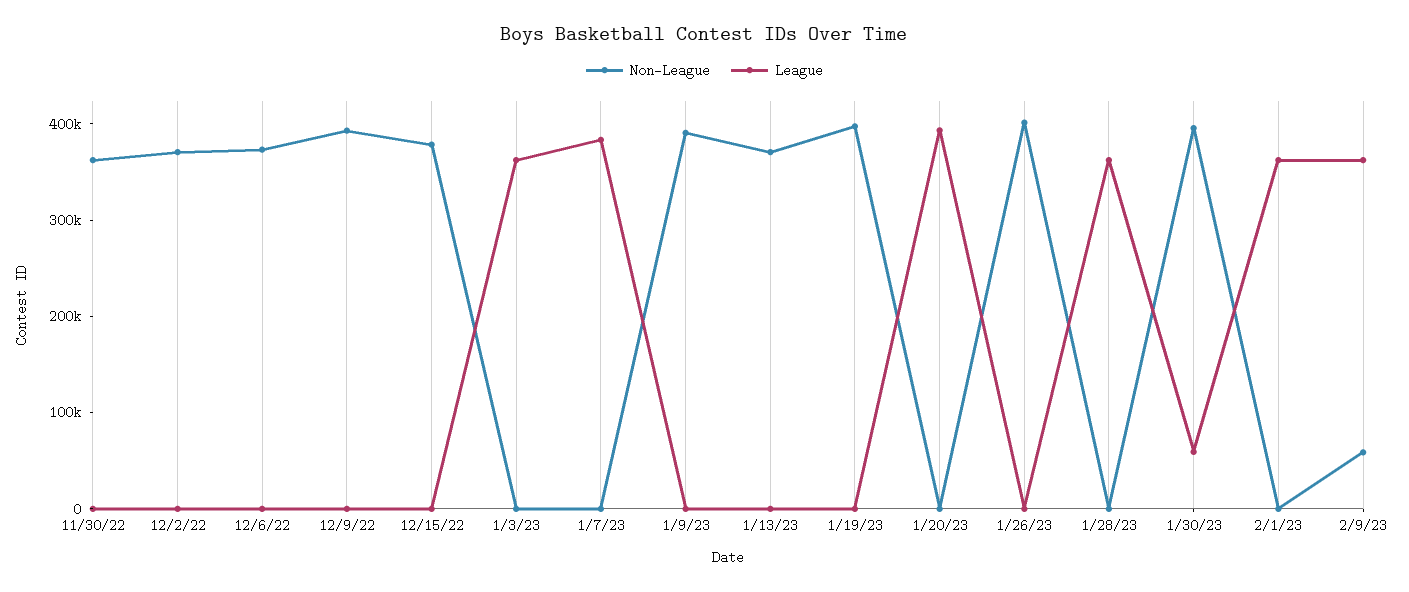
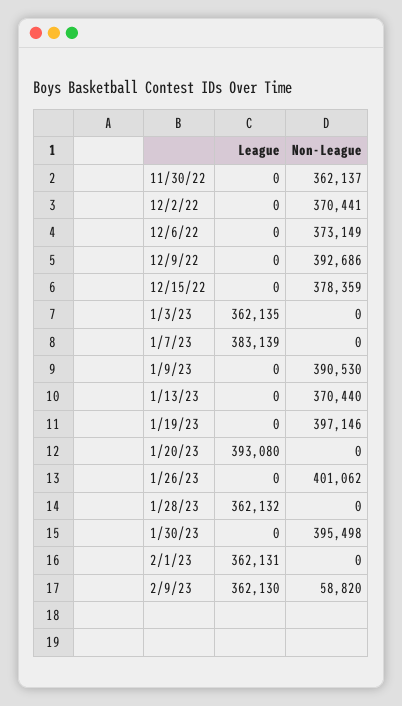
  {
    "Non-League": {
      "11/30/22": 362137,
      "12/2/22": 370441,
      "12/6/22": 373149,
      "12/9/22": 392686,
      "12/15/22": 378359,
      "1/3/23": 0,
      "1/7/23": 0,
      "1/9/23": 390530,
      "1/13/23": 370440,
      "1/19/23": 397146,
      "1/20/23": 0,
      "1/26/23": 401062,
      "1/28/23": 0,
      "1/30/23": 395498,
      "2/1/23": 0,
      "2/9/23": 58820
    },
    "League": {
      "11/30/22": 0,
      "12/2/22": 0,
      "12/6/22": 0,
      "12/9/22": 0,
      "12/15/22": 0,
      "1/3/23": 362135,
      "1/7/23": 383139,
      "1/9/23": 0,
      "1/13/23": 0,
      "1/19/23": 0,
      "1/20/23": 393080,
      "1/26/23": 0,
      "1/28/23": 362132,
-     "1/30/23": 60000,
+     "1/30/23": 0,
      "2/1/23": 362131,
      "2/9/23": 362130
    }
  }

